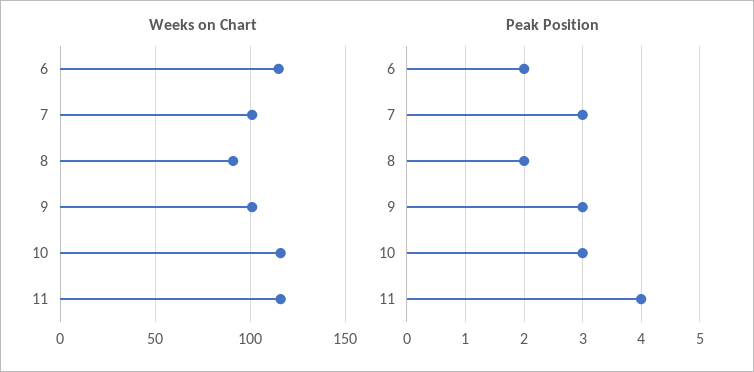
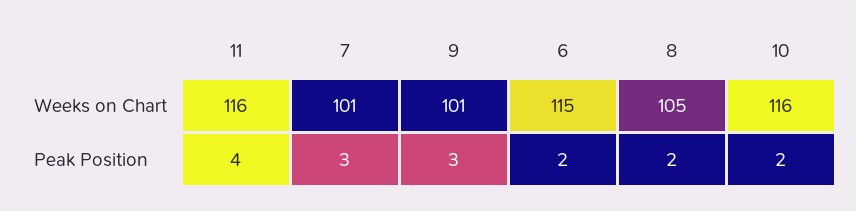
  {
    "Weeks on Chart": {
      "6": 115,
      "7": 101,
-     "8": 90,
+     "8": 105,
      "9": 101,
      "10": 116,
      "11": 116
    },
    "Peak Position": {
      "6": 2,
      "7": 3,
      "8": 2,
      "9": 3,
-     "10": 3,
+     "10": 2,
      "11": 4
    }
  }

